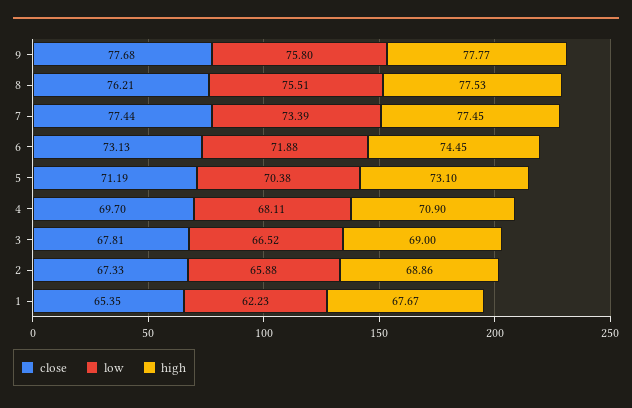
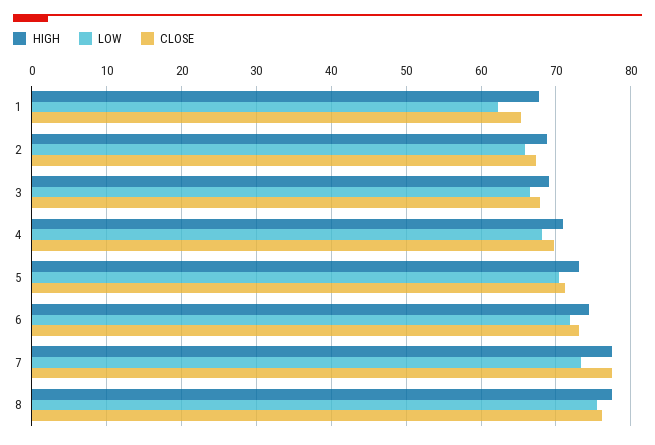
  {
    "close": {
-     "9": 77.68,
      "8": 76.21,
      "7": 77.44,
      "6": 73.13,
      "5": 71.19,
      "4": 69.7,
      "3": 67.81,
      "2": 67.33,
      "1": 65.35
    },
    "low": {
-     "9": 75.8,
      "8": 75.51,
      "7": 73.39,
      "6": 71.88,
      "5": 70.38,
      "4": 68.11,
      "3": 66.52,
      "2": 65.88,
      "1": 62.23
    },
    "high": {
-     "9": 77.77,
      "8": 77.53,
      "7": 77.45,
      "6": 74.45,
      "5": 73.1,
      "4": 70.9,
      "3": 69,
      "2": 68.86,
      "1": 67.67
    }
  }

